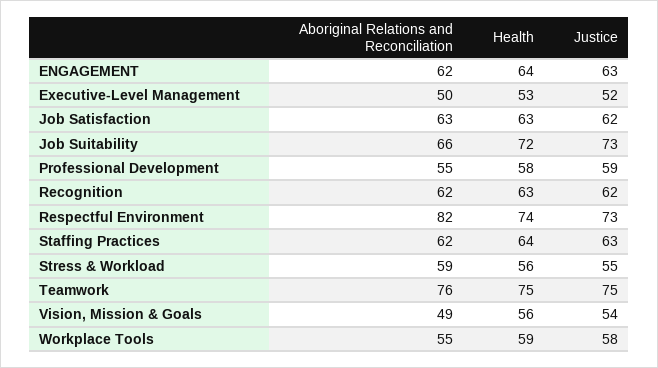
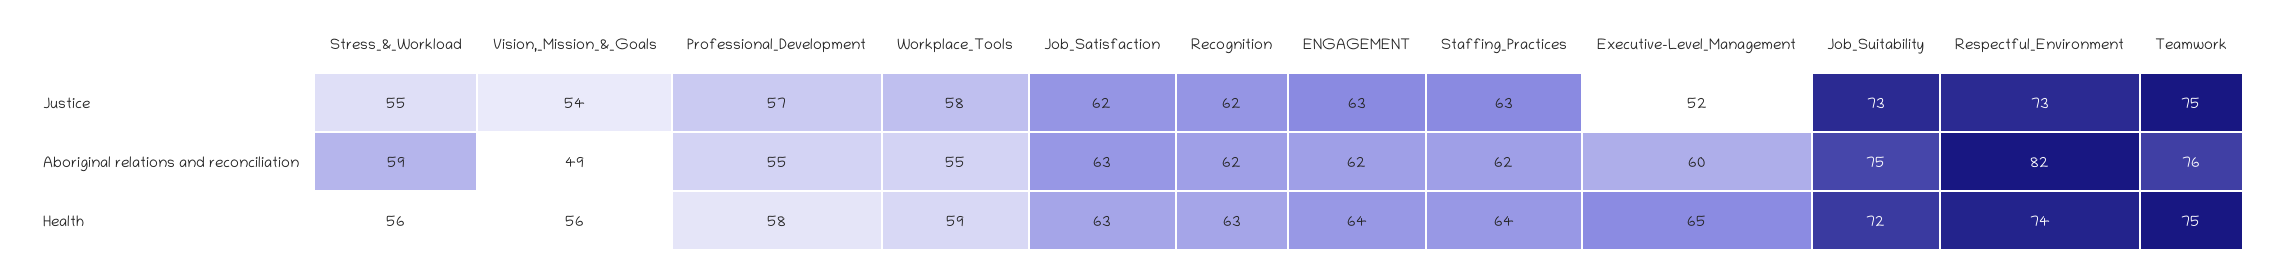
  {
    "Aboriginal Relations and Reconciliation": {
      "ENGAGEMENT": 62,
-     "Executive-Level Management": 50,
+     "Executive-Level Management": 60,
      "Job Satisfaction": 63,
-     "Job Suitability": 66,
+     "Job Suitability": 75,
      "Professional Development": 55,
      "Recognition": 62,
      "Respectful Environment": 82,
      "Staffing Practices": 62,
      "Stress & Workload": 59,
      "Teamwork": 76,
      "Vision, Mission & Goals": 49,
      "Workplace Tools": 55
    },
    "Health": {
      "ENGAGEMENT": 64,
-     "Executive-Level Management": 53,
+     "Executive-Level Management": 65,
      "Job Satisfaction": 63,
      "Job Suitability": 72,
      "Professional Development": 58,
      "Recognition": 63,
      "Respectful Environment": 74,
      "Staffing Practices": 64,
      "Stress & Workload": 56,
      "Teamwork": 75,
      "Vision, Mission & Goals": 56,
      "Workplace Tools": 59
    },
    "Justice": {
      "ENGAGEMENT": 63,
      "Executive-Level Management": 52,
      "Job Satisfaction": 62,
      "Job Suitability": 73,
-     "Professional Development": 59,
+     "Professional Development": 57,
      "Recognition": 62,
      "Respectful Environment": 73,
      "Staffing Practices": 63,
      "Stress & Workload": 55,
      "Teamwork": 75,
      "Vision, Mission & Goals": 54,
      "Workplace Tools": 58
    }
  }

